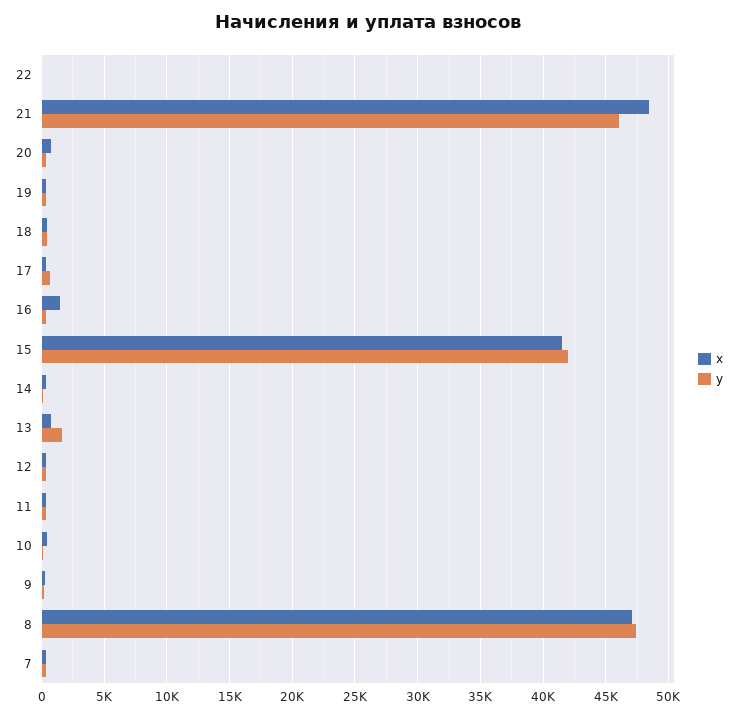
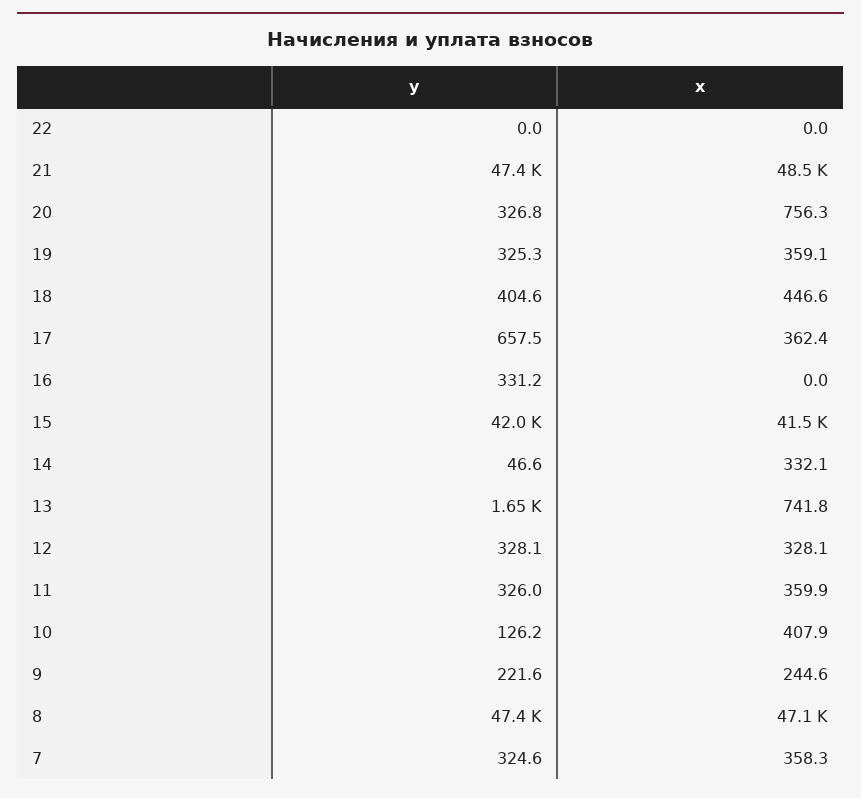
  {
    "x": {
      "22": 0,
      "21": 48500,
      "20": 756.3,
      "19": 359.1,
      "18": 446.6,
      "17": 362.4,
-     "16": 1500,
+     "16": 0,
      "15": 41500,
      "14": 332.1,
      "13": 741.8,
      "12": 328.1,
      "11": 359.9,
      "10": 407.9,
      "9": 244.6,
      "8": 47100,
      "7": 358.3
    },
    "y": {
      "22": 0,
-     "21": 46000,
+     "21": 47400,
      "20": 326.8,
      "19": 325.3,
      "18": 404.6,
      "17": 657.5,
      "16": 331.2,
      "15": 42000,
      "14": 46.6,
      "13": 1650,
      "12": 328.1,
      "11": 326,
      "10": 126.2,
      "9": 221.6,
      "8": 47400,
      "7": 324.6
    }
  }

